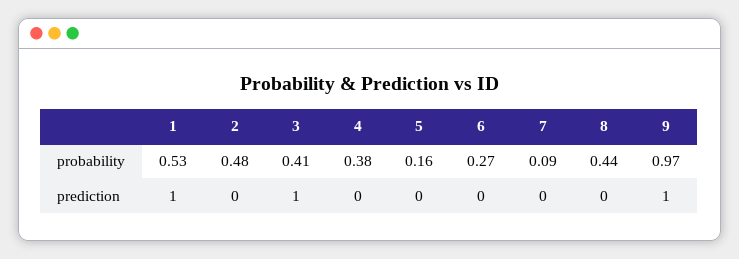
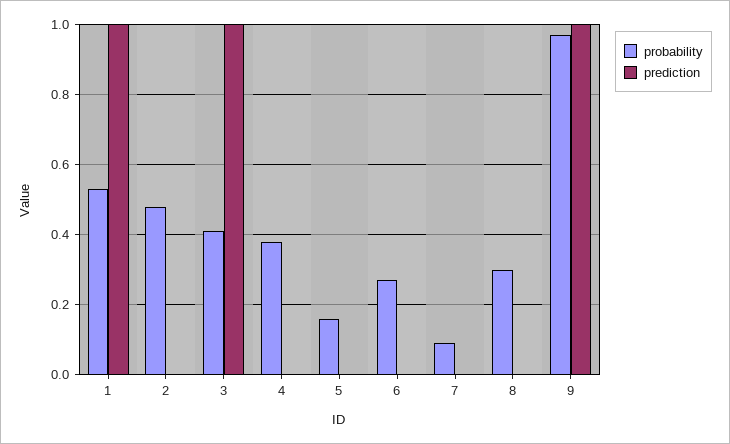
  {
    "probability": {
      "1": 0.53,
      "2": 0.48,
      "3": 0.41,
      "4": 0.38,
      "5": 0.16,
      "6": 0.27,
      "7": 0.09,
-     "8": 0.44,
+     "8": 0.3,
      "9": 0.97
    },
    "prediction": {
      "1": 1,
      "2": 0,
      "3": 1,
      "4": 0,
      "5": 0,
      "6": 0,
      "7": 0,
      "8": 0,
      "9": 1
    }
  }

